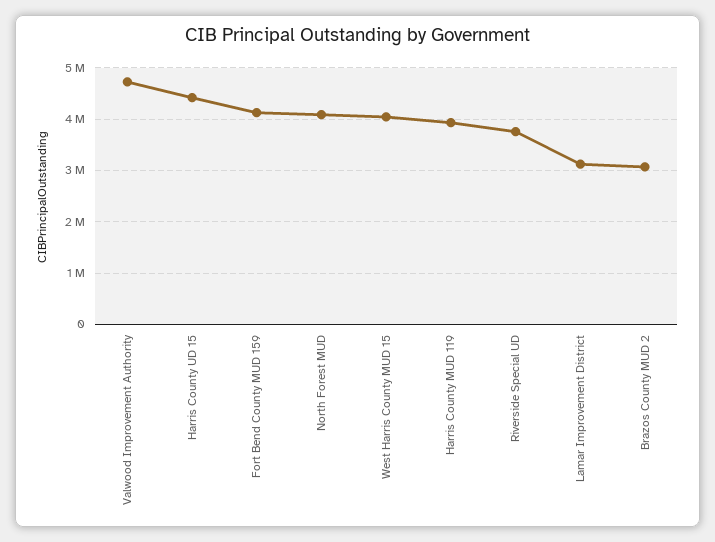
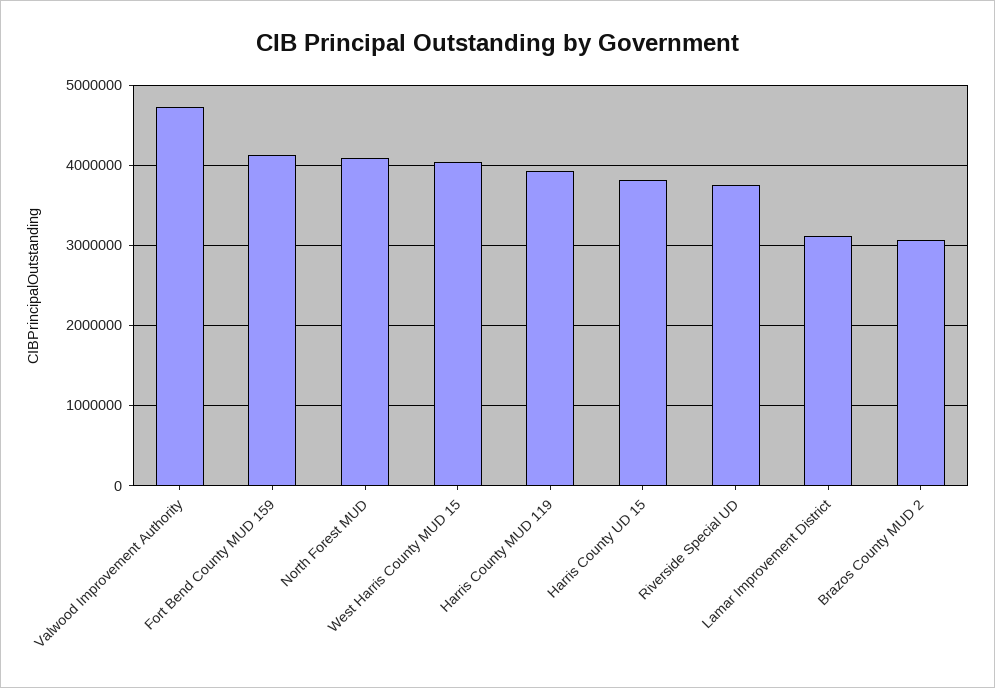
  {
    "Valwood Improvement Authority": 4700000,
-   "Harris County UD 15": 4400000,
+   "Harris County UD 15": 3800000,
    "Fort Bend County MUD 159": 4100000,
    "North Forest MUD": 4100000,
    "West Harris County MUD 15": 4000000,
    "Harris County MUD 119": 3900000,
    "Riverside Special UD": 3800000,
    "Lamar Improvement District": 3100000,
    "Brazos County MUD 2": 3100000
  }

